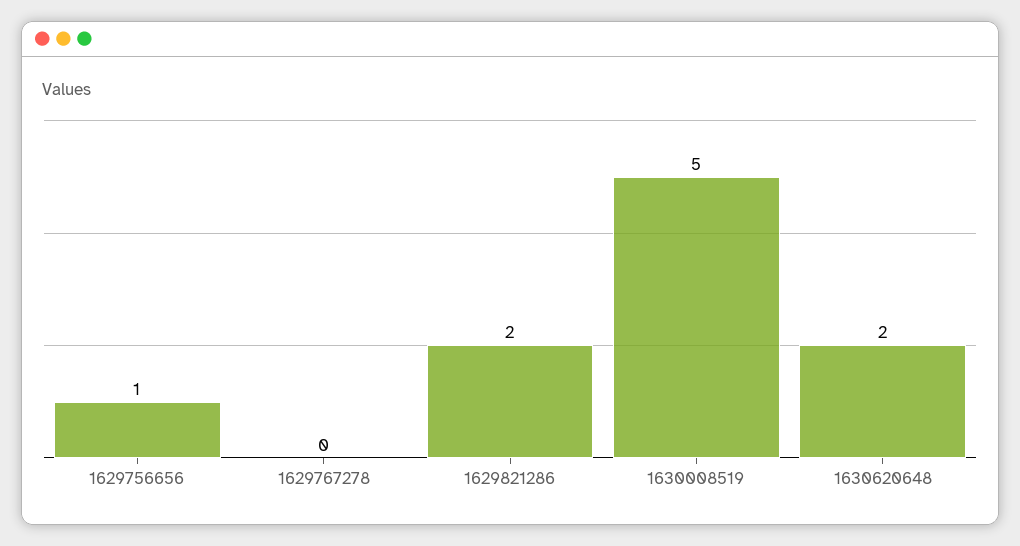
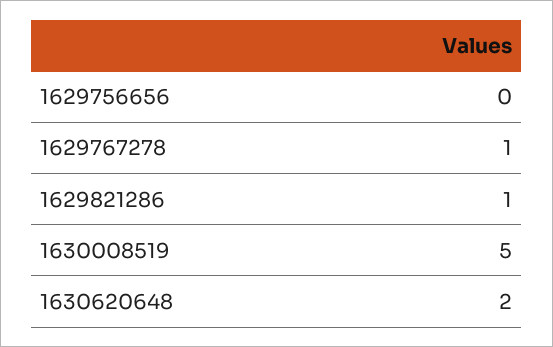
  {
-   "1629756656": 1,
+   "1629756656": 0,
-   "1629767278": 0,
+   "1629767278": 1,
-   "1629821286": 2,
+   "1629821286": 1,
    "1630008519": 5,
    "1630620648": 2
  }

